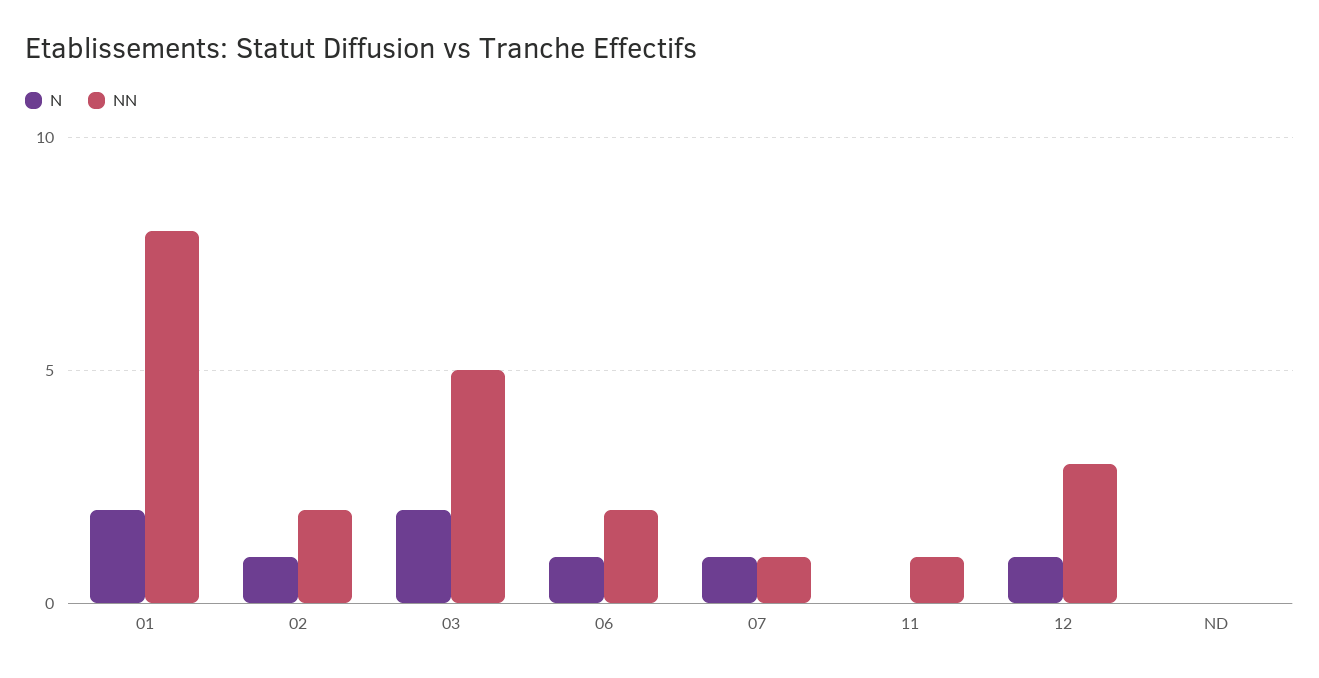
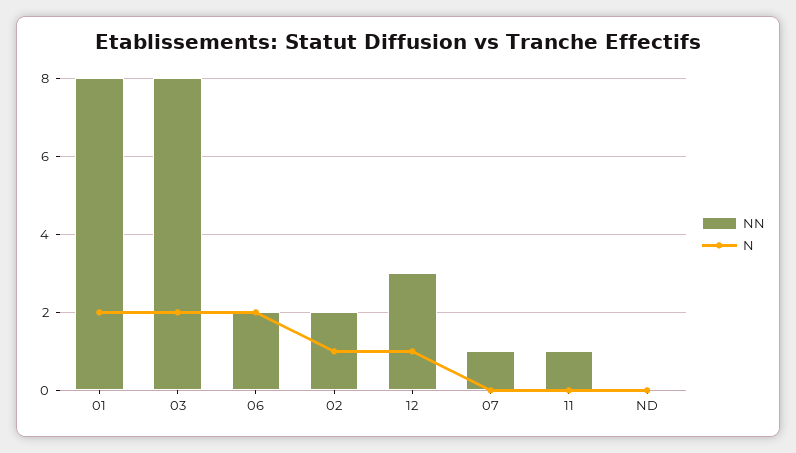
  {
    "N": {
      "01": 2,
      "02": 1,
      "03": 2,
-     "06": 1,
+     "06": 2,
-     "07": 1,
+     "07": 0,
      "11": 0,
      "12": 1,
      "ND": 0
    },
    "NN": {
      "01": 8,
      "02": 2,
-     "03": 5,
+     "03": 8,
      "06": 2,
      "07": 1,
      "11": 1,
      "12": 3,
      "ND": 0
    }
  }

